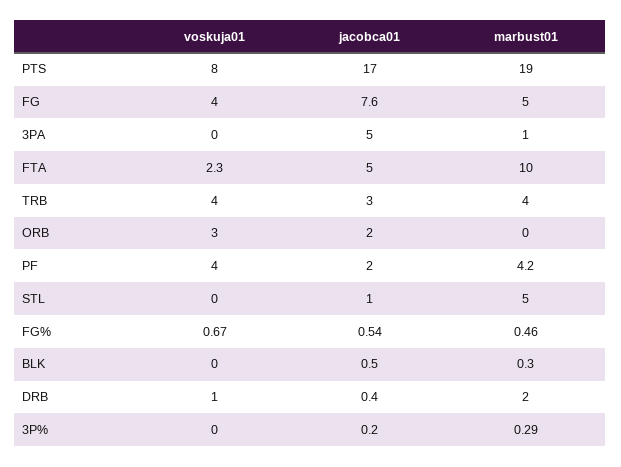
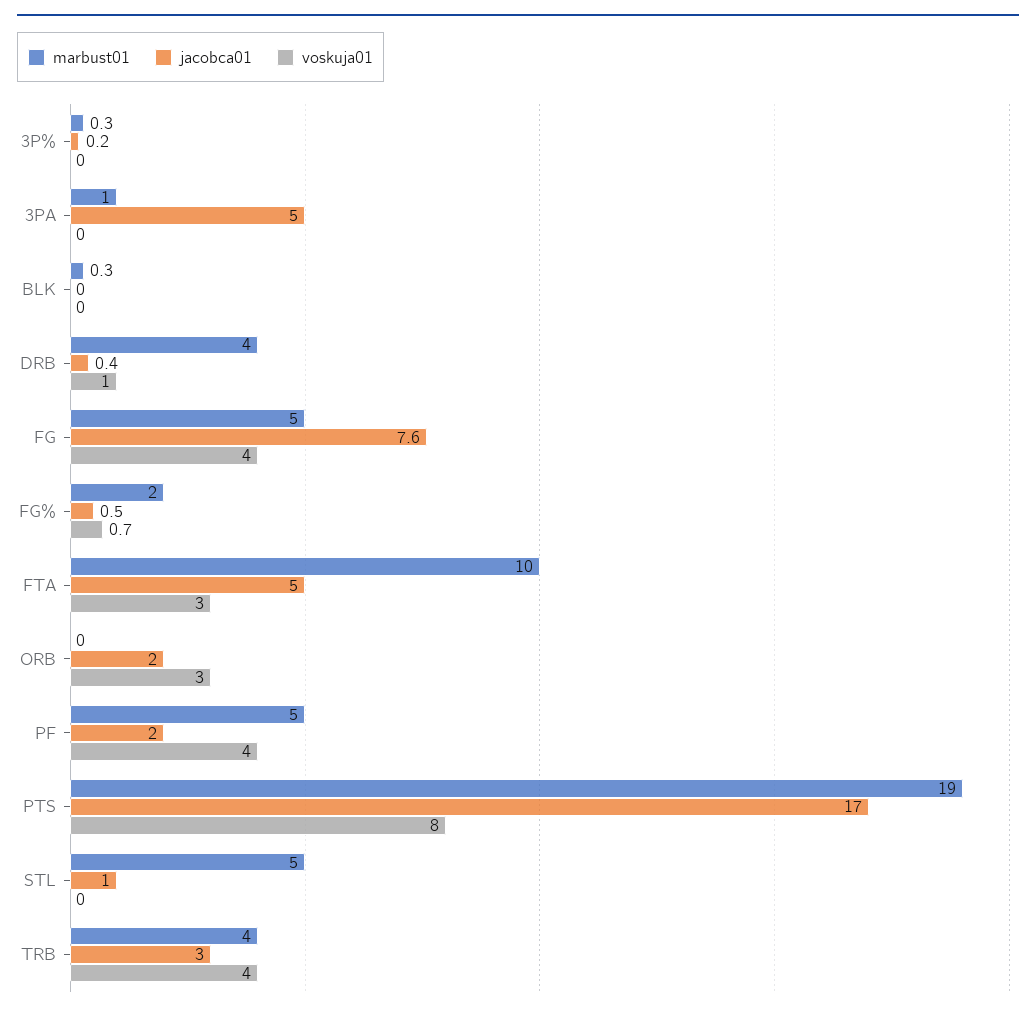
  {
    "voskuja01": {
      "PTS": 8,
      "FG": 4,
      "3PA": 0,
-     "FTA": 2.3,
+     "FTA": 3,
      "TRB": 4,
      "ORB": 3,
      "PF": 4,
      "STL": 0,
      "FG%": 0.67,
      "BLK": 0,
      "DRB": 1,
      "3P%": 0
    },
    "jacobca01": {
      "PTS": 17,
      "FG": 7.6,
      "3PA": 5,
      "FTA": 5,
      "TRB": 3,
      "ORB": 2,
      "PF": 2,
      "STL": 1,
      "FG%": 0.54,
-     "BLK": 0.5,
+     "BLK": 0,
      "DRB": 0.4,
      "3P%": 0.2
    },
    "marbust01": {
      "PTS": 19,
      "FG": 5,
      "3PA": 1,
      "FTA": 10,
      "TRB": 4,
      "ORB": 0,
-     "PF": 4.2,
+     "PF": 5,
      "STL": 5,
-     "FG%": 0.46,
+     "FG%": 2,
      "BLK": 0.3,
-     "DRB": 2,
+     "DRB": 4,
      "3P%": 0.29
    }
  }

